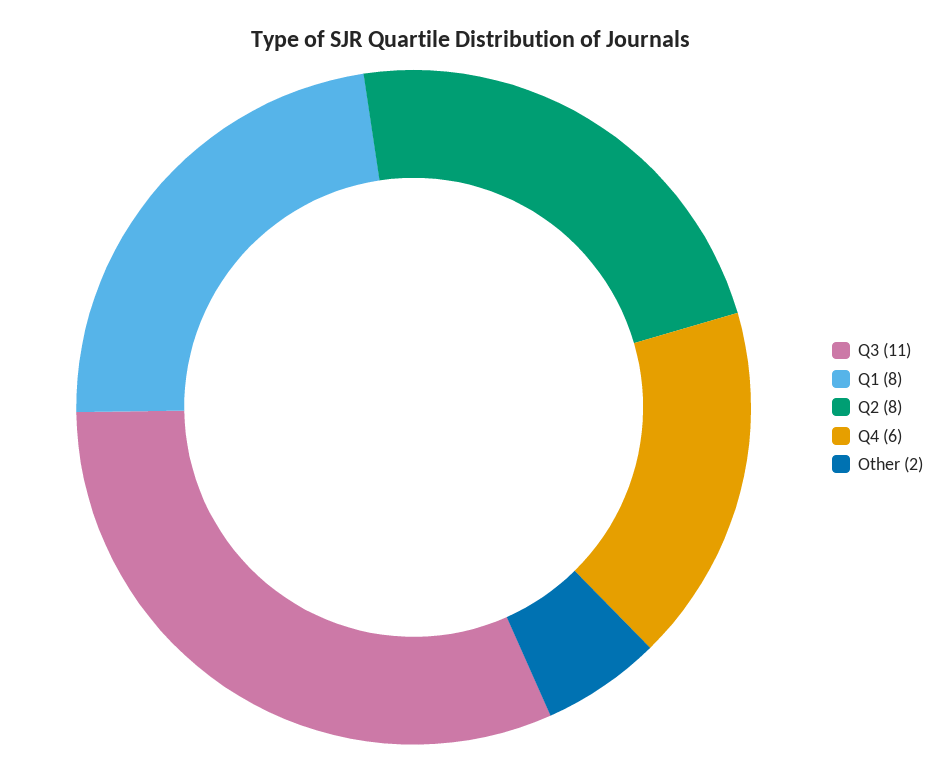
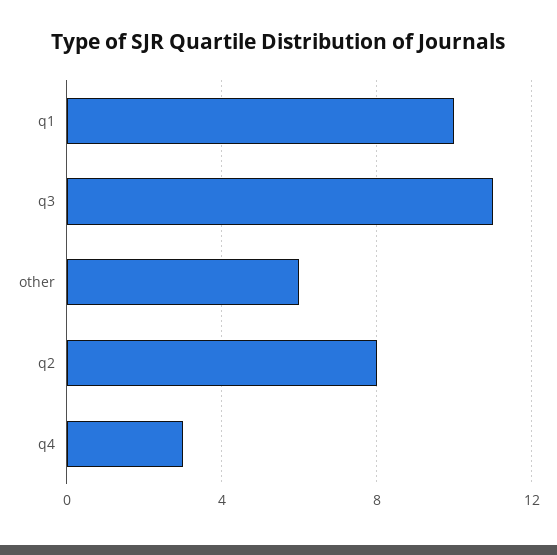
  {
    "Q3": 11,
-   "Q1": 8,
+   "Q1": 10,
    "Q2": 8,
-   "Q4": 6,
+   "Q4": 3,
-   "Other": 2
+   "Other": 6
  }

